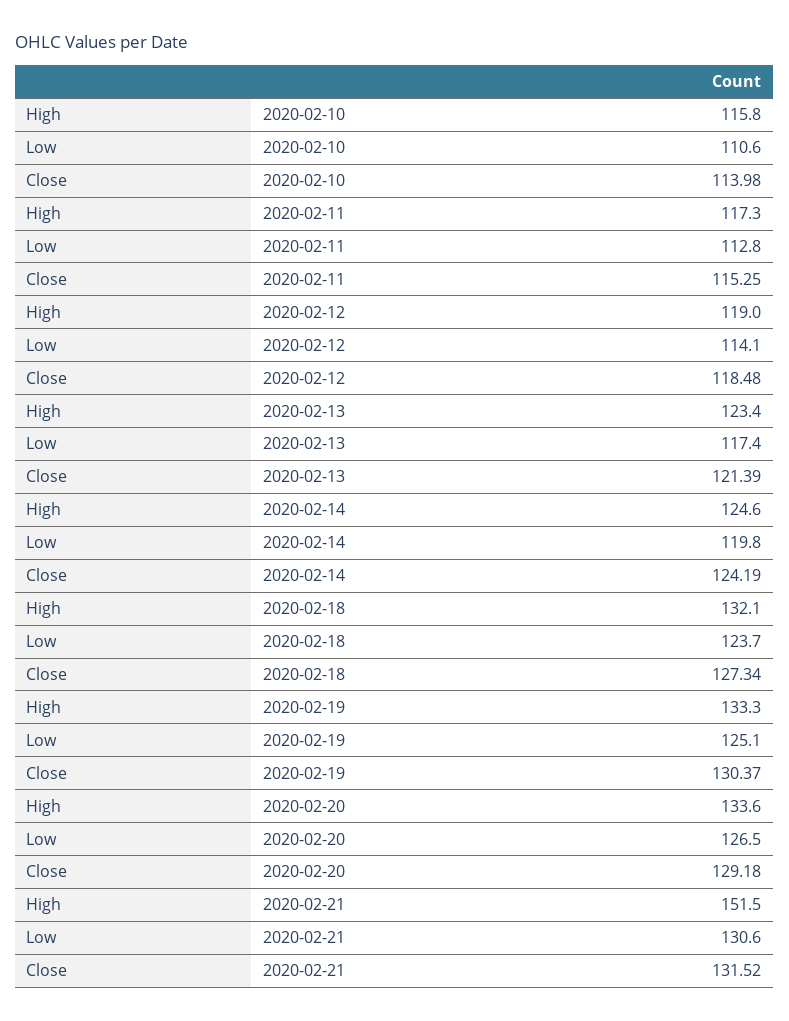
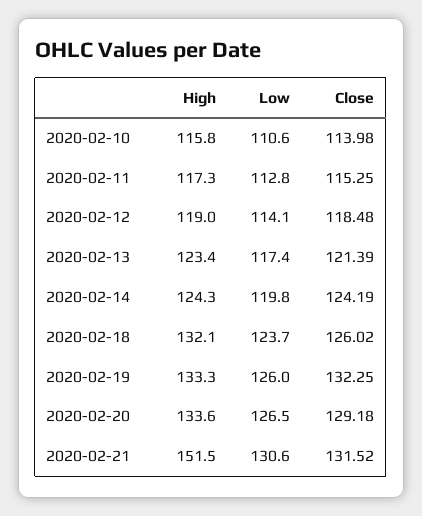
  {
    "High": {
      "2020-02-10": 115.8,
      "2020-02-11": 117.3,
      "2020-02-12": 119,
      "2020-02-13": 123.4,
-     "2020-02-14": 124.6,
+     "2020-02-14": 124.3,
      "2020-02-18": 132.1,
      "2020-02-19": 133.3,
      "2020-02-20": 133.6,
      "2020-02-21": 151.5
    },
    "Low": {
      "2020-02-10": 110.6,
      "2020-02-11": 112.8,
      "2020-02-12": 114.1,
      "2020-02-13": 117.4,
      "2020-02-14": 119.8,
      "2020-02-18": 123.7,
-     "2020-02-19": 125.1,
+     "2020-02-19": 126,
      "2020-02-20": 126.5,
      "2020-02-21": 130.6
    },
    "Close": {
      "2020-02-10": 113.98,
      "2020-02-11": 115.25,
      "2020-02-12": 118.48,
      "2020-02-13": 121.39,
      "2020-02-14": 124.19,
-     "2020-02-18": 127.34,
+     "2020-02-18": 126.02,
-     "2020-02-19": 130.37,
+     "2020-02-19": 132.25,
      "2020-02-20": 129.18,
      "2020-02-21": 131.52
    }
  }

